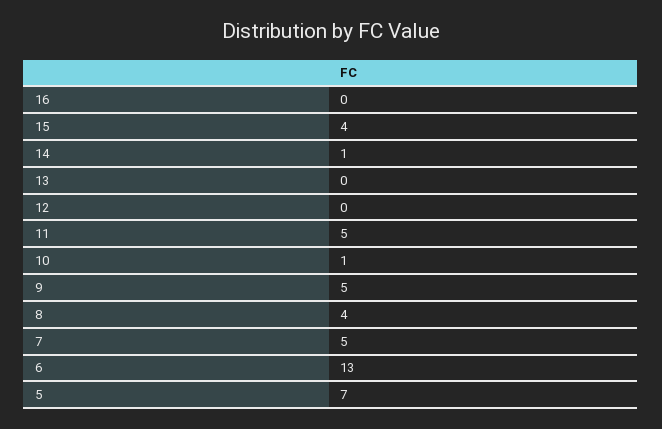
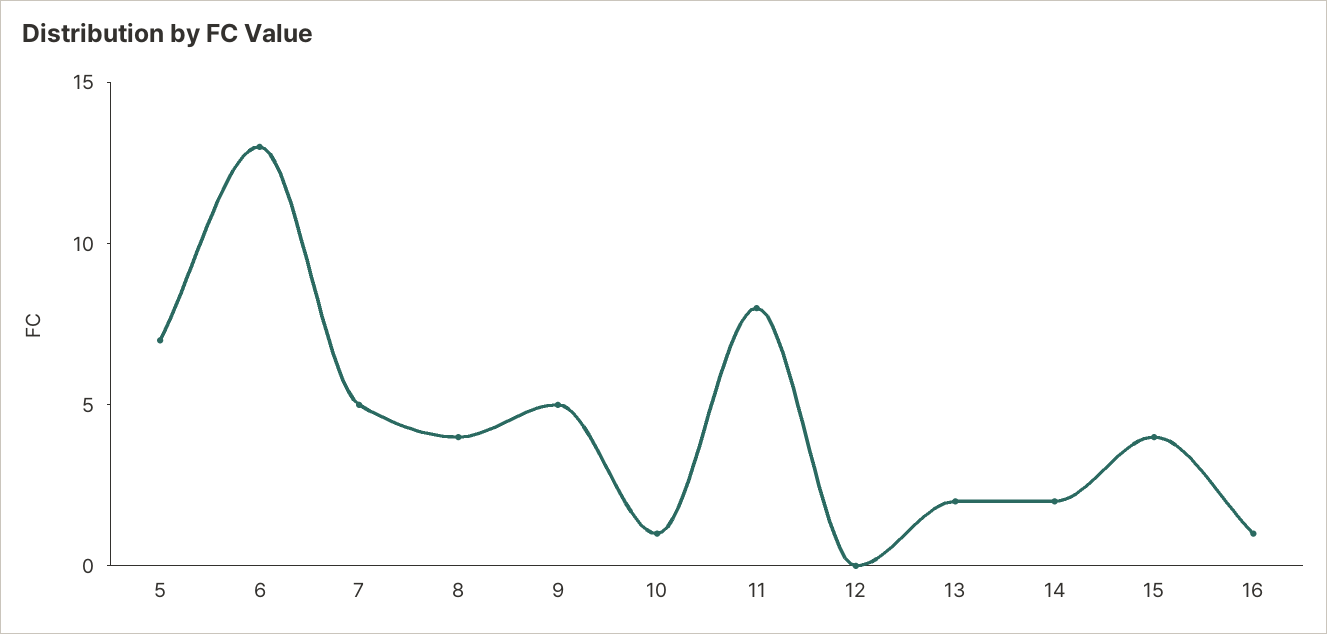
  {
-   "16": 0,
+   "16": 1,
    "15": 4,
-   "14": 1,
+   "14": 2,
-   "13": 0,
+   "13": 2,
    "12": 0,
-   "11": 5,
+   "11": 8,
    "10": 1,
    "9": 5,
    "8": 4,
    "7": 5,
    "6": 13,
    "5": 7
  }

